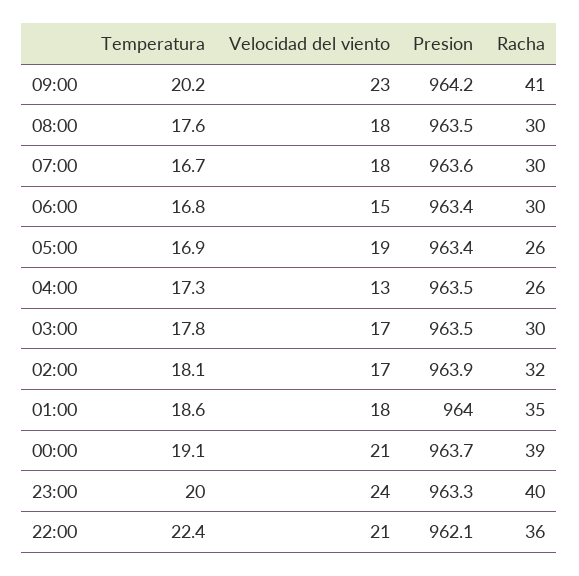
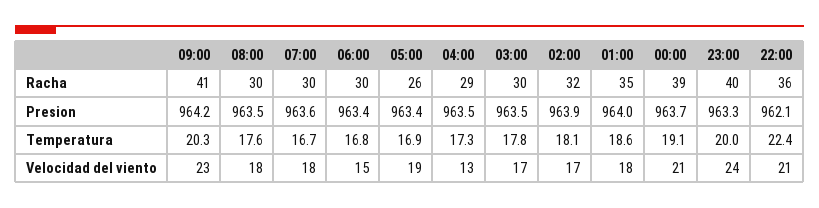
  {
    "Temperatura": {
-     "09:00": 20.2,
+     "09:00": 20.3,
      "08:00": 17.6,
      "07:00": 16.7,
      "06:00": 16.8,
      "05:00": 16.9,
      "04:00": 17.3,
      "03:00": 17.8,
      "02:00": 18.1,
      "01:00": 18.6,
      "00:00": 19.1,
      "23:00": 20,
      "22:00": 22.4
    },
    "Velocidad del viento": {
      "09:00": 23,
      "08:00": 18,
      "07:00": 18,
      "06:00": 15,
      "05:00": 19,
      "04:00": 13,
      "03:00": 17,
      "02:00": 17,
      "01:00": 18,
      "00:00": 21,
      "23:00": 24,
      "22:00": 21
    },
    "Presion": {
      "09:00": 964.2,
      "08:00": 963.5,
      "07:00": 963.6,
      "06:00": 963.4,
      "05:00": 963.4,
      "04:00": 963.5,
      "03:00": 963.5,
      "02:00": 963.9,
      "01:00": 964,
      "00:00": 963.7,
      "23:00": 963.3,
      "22:00": 962.1
    },
    "Racha": {
      "09:00": 41,
      "08:00": 30,
      "07:00": 30,
      "06:00": 30,
      "05:00": 26,
-     "04:00": 26,
+     "04:00": 29,
      "03:00": 30,
      "02:00": 32,
      "01:00": 35,
      "00:00": 39,
      "23:00": 40,
      "22:00": 36
    }
  }

